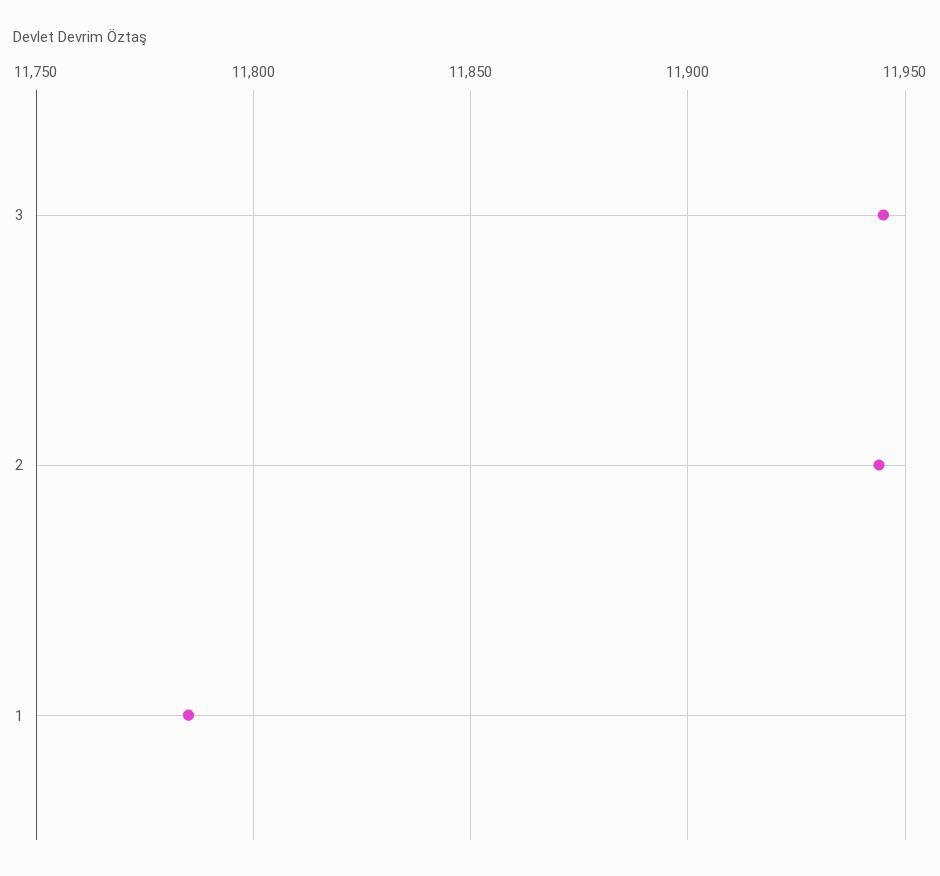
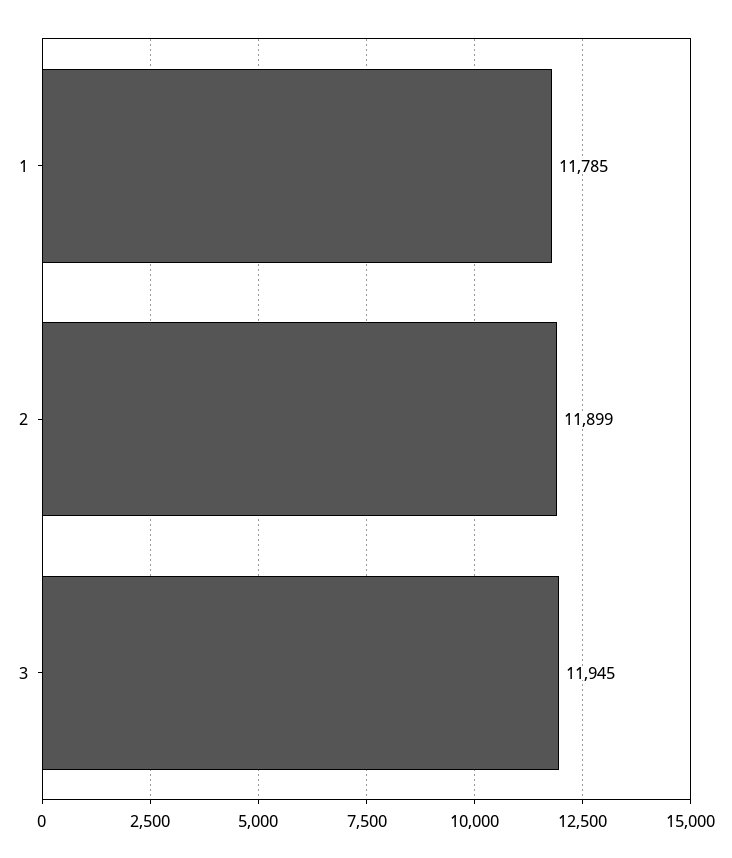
  {
    "3": 11945,
-   "2": 11945,
+   "2": 11899,
    "1": 11785
  }

